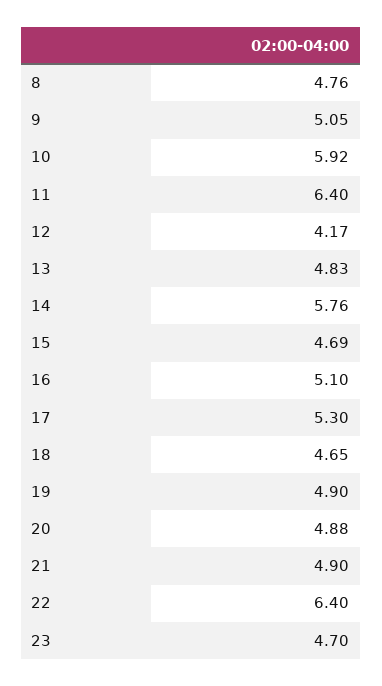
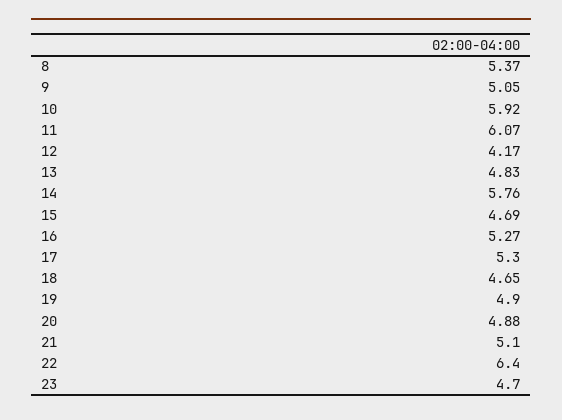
  {
-   "8": 4.76,
+   "8": 5.37,
    "9": 5.05,
    "10": 5.92,
-   "11": 6.4,
+   "11": 6.07,
    "12": 4.17,
    "13": 4.83,
    "14": 5.76,
    "15": 4.69,
-   "16": 5.1,
+   "16": 5.27,
    "17": 5.3,
    "18": 4.65,
    "19": 4.9,
    "20": 4.88,
-   "21": 4.9,
+   "21": 5.1,
    "22": 6.4,
    "23": 4.7
  }

